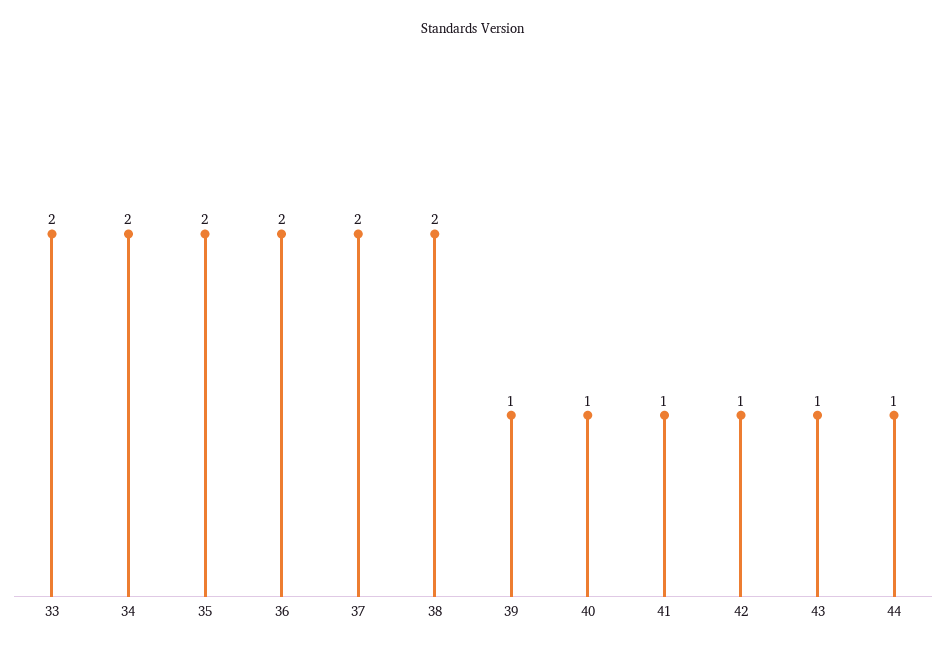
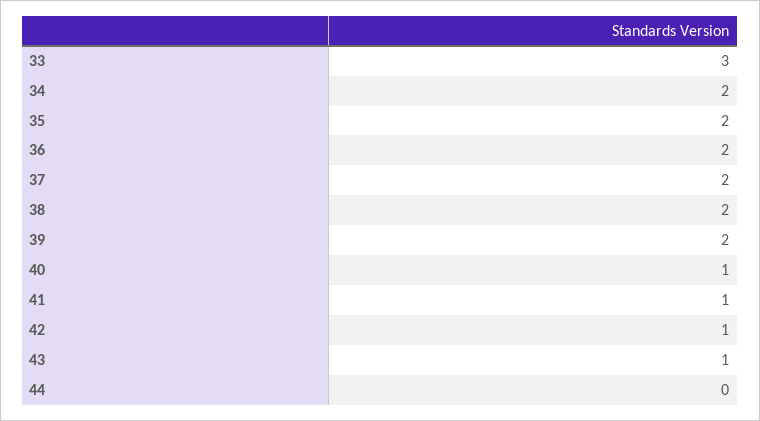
  {
-   "33": 2,
+   "33": 3,
    "34": 2,
    "35": 2,
    "36": 2,
    "37": 2,
    "38": 2,
-   "39": 1,
+   "39": 2,
    "40": 1,
    "41": 1,
    "42": 1,
    "43": 1,
-   "44": 1
+   "44": 0
  }

